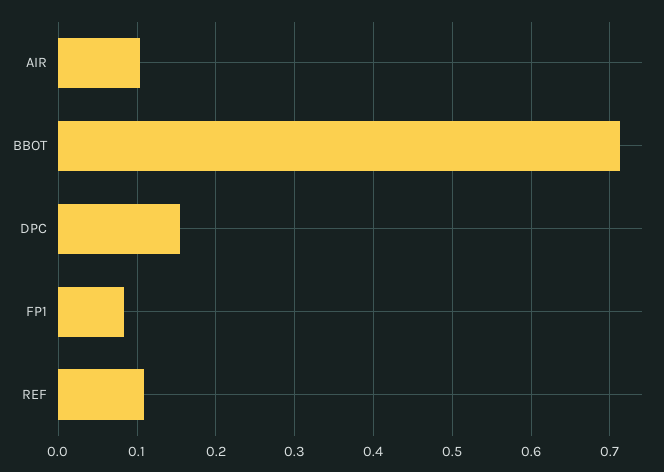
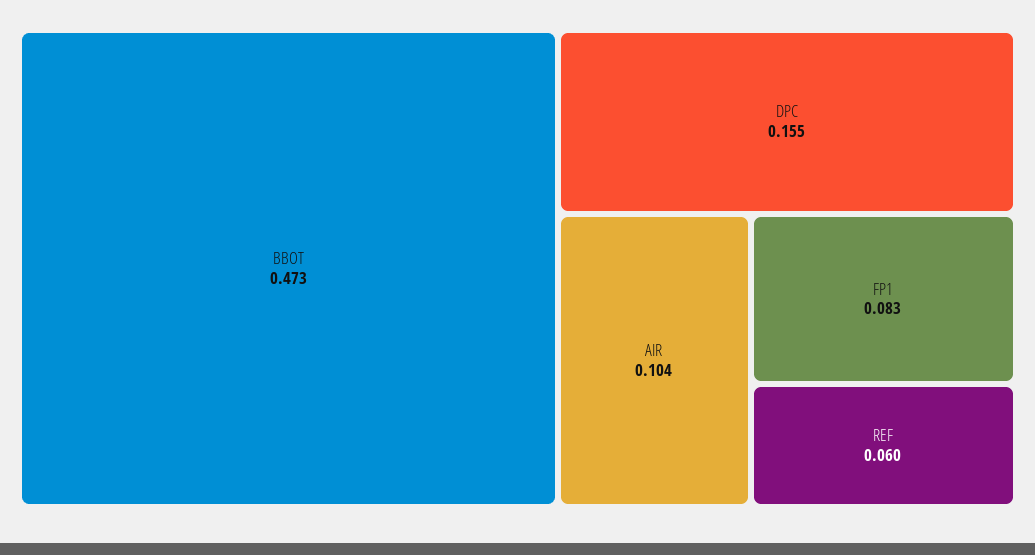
  {
    "AIR": 0.104,
-   "BBOT": 0.71,
+   "BBOT": 0.473,
    "DPC": 0.155,
    "FP1": 0.083,
-   "REF": 0.11
+   "REF": 0.06
  }

